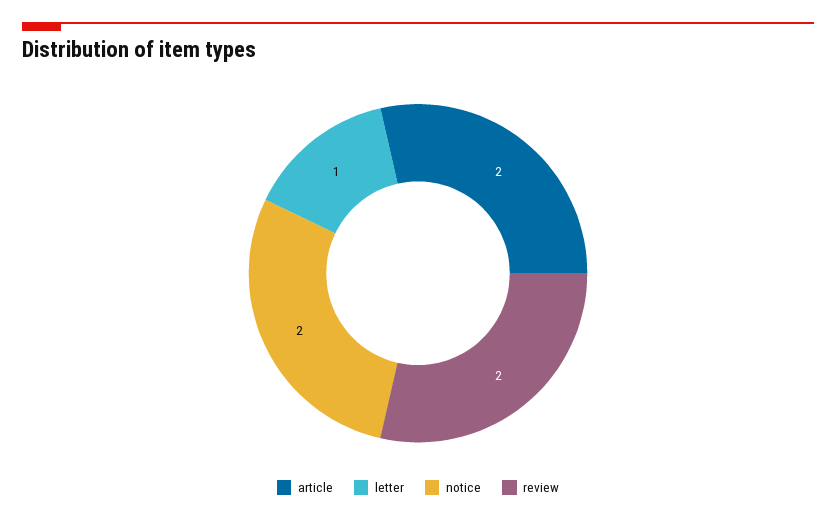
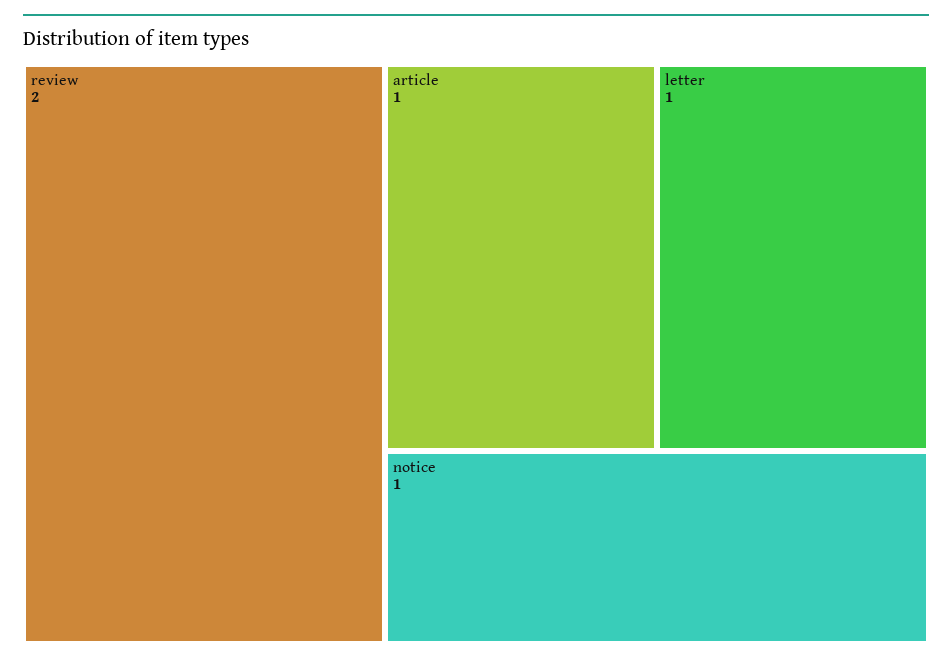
  {
-   "article": 2,
+   "article": 1,
    "letter": 1,
-   "notice": 2,
+   "notice": 1,
    "review": 2
  }

